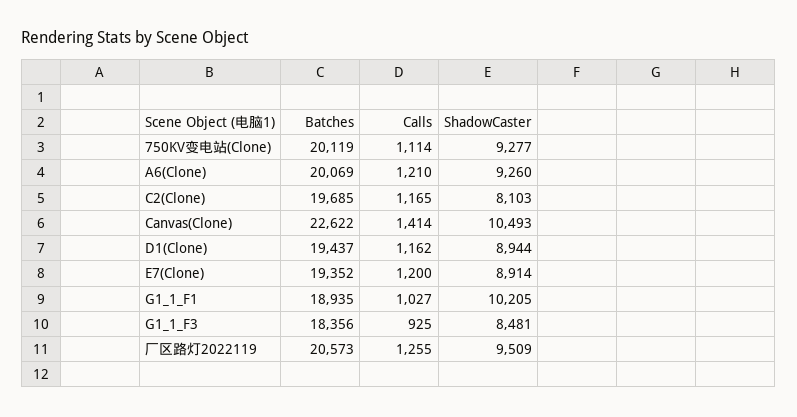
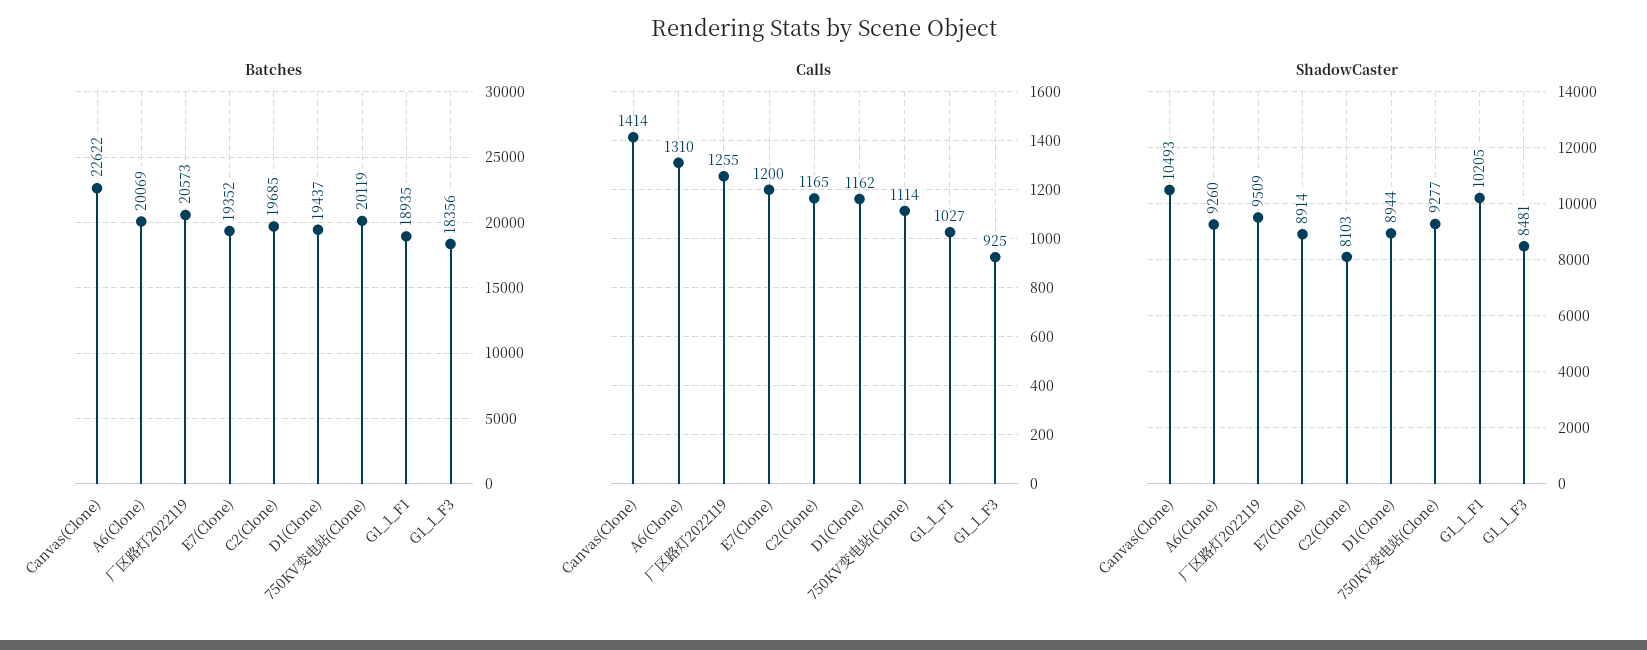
  {
    "Batches": {
      "750KV变电站(Clone)": 20119,
      "A6(Clone)": 20069,
      "C2(Clone)": 19685,
      "Canvas(Clone)": 22622,
      "D1(Clone)": 19437,
      "E7(Clone)": 19352,
      "G1_1_F1": 18935,
      "G1_1_F3": 18356,
      "厂区路灯2022119": 20573
    },
    "Calls": {
      "750KV变电站(Clone)": 1114,
-     "A6(Clone)": 1210,
+     "A6(Clone)": 1310,
      "C2(Clone)": 1165,
      "Canvas(Clone)": 1414,
      "D1(Clone)": 1162,
      "E7(Clone)": 1200,
      "G1_1_F1": 1027,
      "G1_1_F3": 925,
      "厂区路灯2022119": 1255
    },
    "ShadowCaster": {
      "750KV变电站(Clone)": 9277,
      "A6(Clone)": 9260,
      "C2(Clone)": 8103,
      "Canvas(Clone)": 10493,
      "D1(Clone)": 8944,
      "E7(Clone)": 8914,
      "G1_1_F1": 10205,
      "G1_1_F3": 8481,
      "厂区路灯2022119": 9509
    }
  }

